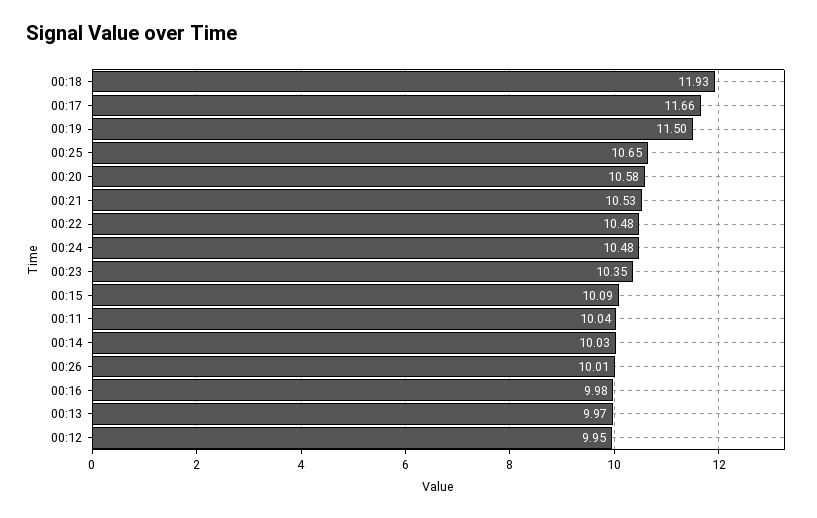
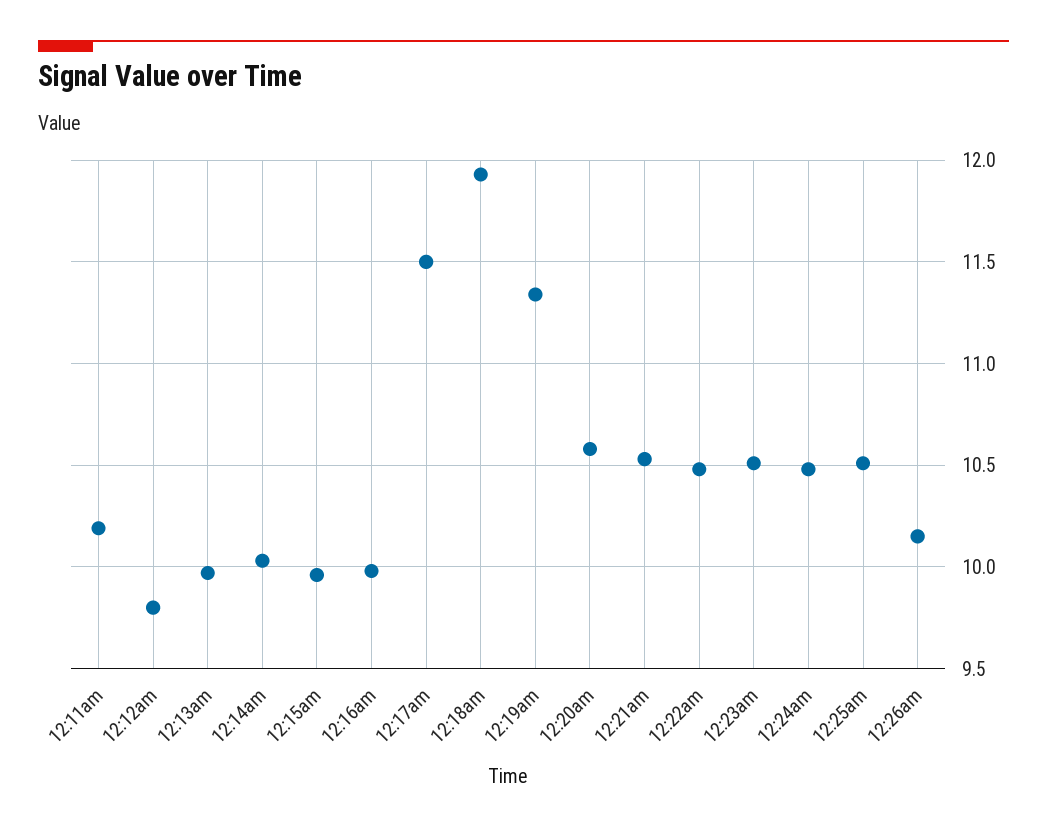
  {
    "00:18": 11.93,
-   "00:17": 11.66,
+   "00:17": 11.5,
-   "00:19": 11.5,
+   "00:19": 11.35,
-   "00:25": 10.65,
+   "00:25": 10.5,
    "00:20": 10.58,
    "00:21": 10.53,
    "00:22": 10.48,
    "00:24": 10.48,
-   "00:23": 10.35,
+   "00:23": 10.5,
-   "00:15": 10.09,
+   "00:15": 9.95,
-   "00:11": 10.04,
+   "00:11": 10.2,
    "00:14": 10.03,
-   "00:26": 10.01,
+   "00:26": 10.15,
    "00:16": 9.98,
    "00:13": 9.97,
-   "00:12": 9.95
+   "00:12": 9.8
  }

